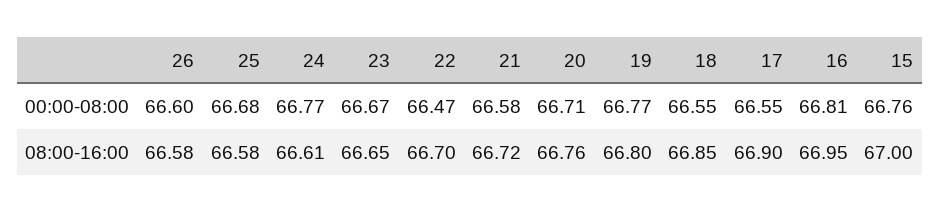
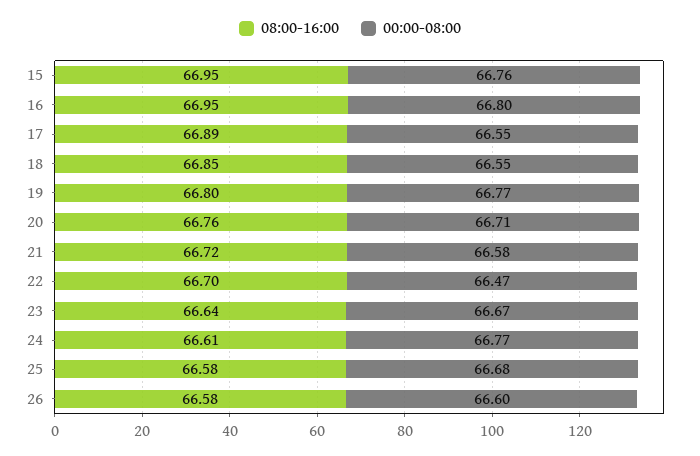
  {
    "00:00-08:00": {
      "26": 66.6,
      "25": 66.68,
      "24": 66.77,
      "23": 66.67,
      "22": 66.47,
      "21": 66.58,
      "20": 66.71,
      "19": 66.77,
      "18": 66.55,
      "17": 66.55,
-     "16": 66.81,
+     "16": 66.8,
      "15": 66.76
    },
    "08:00-16:00": {
      "26": 66.58,
      "25": 66.58,
      "24": 66.61,
-     "23": 66.65,
+     "23": 66.64,
      "22": 66.7,
      "21": 66.72,
      "20": 66.76,
      "19": 66.8,
      "18": 66.85,
-     "17": 66.9,
+     "17": 66.89,
      "16": 66.95,
-     "15": 67
+     "15": 66.95
    }
  }

